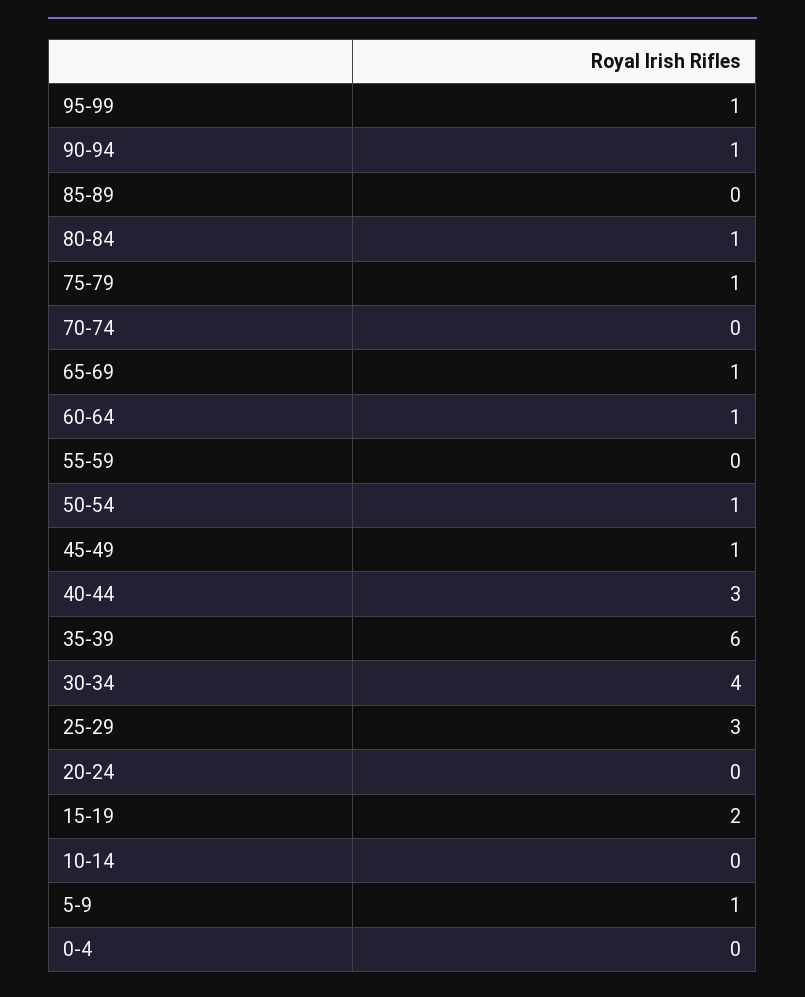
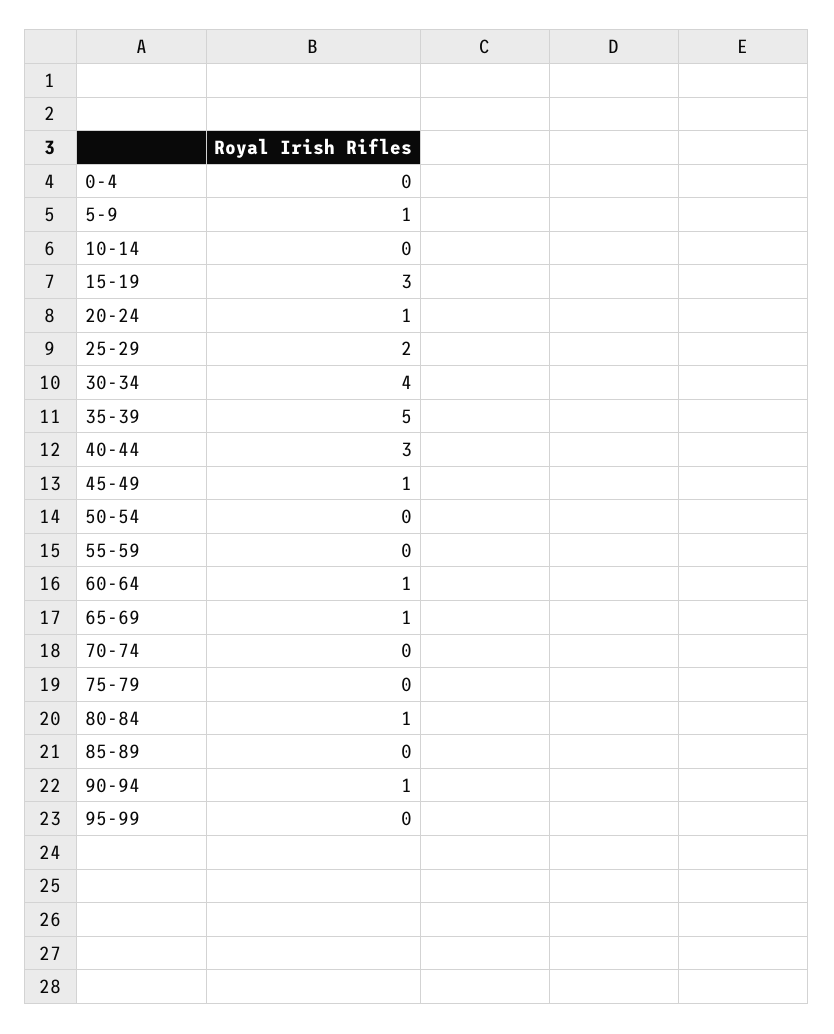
  {
-   "95-99": 1,
+   "95-99": 0,
    "90-94": 1,
    "85-89": 0,
    "80-84": 1,
-   "75-79": 1,
+   "75-79": 0,
    "70-74": 0,
    "65-69": 1,
    "60-64": 1,
    "55-59": 0,
-   "50-54": 1,
+   "50-54": 0,
    "45-49": 1,
    "40-44": 3,
-   "35-39": 6,
+   "35-39": 5,
    "30-34": 4,
-   "25-29": 3,
+   "25-29": 2,
-   "20-24": 0,
+   "20-24": 1,
-   "15-19": 2,
+   "15-19": 3,
    "10-14": 0,
    "5-9": 1,
    "0-4": 0
  }

